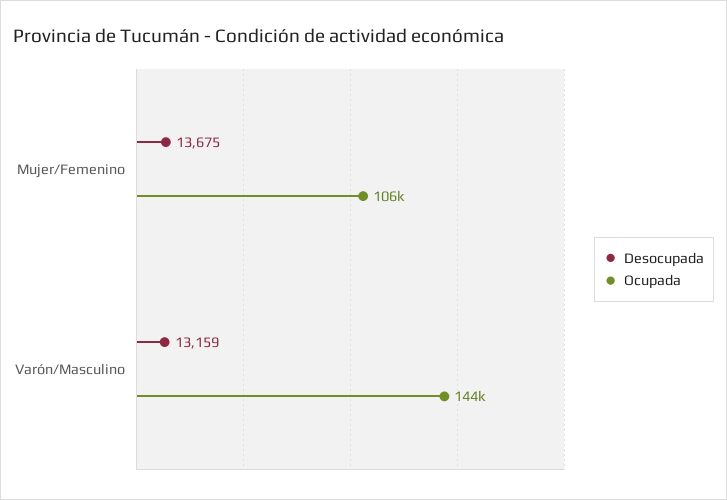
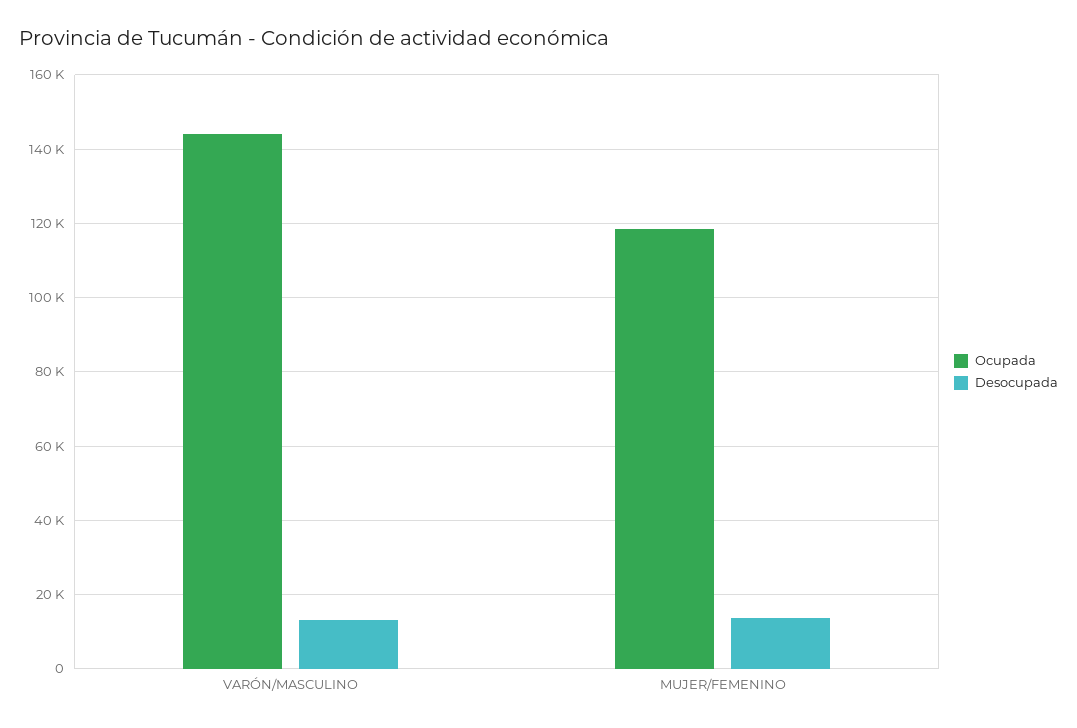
  {
    "Desocupada": {
      "Mujer/Femenino": 13675,
      "Varón/Masculino": 13159
    },
    "Ocupada": {
-     "Mujer/Femenino": 106000,
+     "Mujer/Femenino": 118000,
      "Varón/Masculino": 144000
    }
  }

